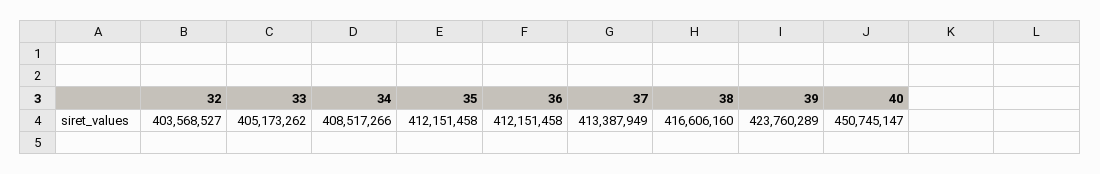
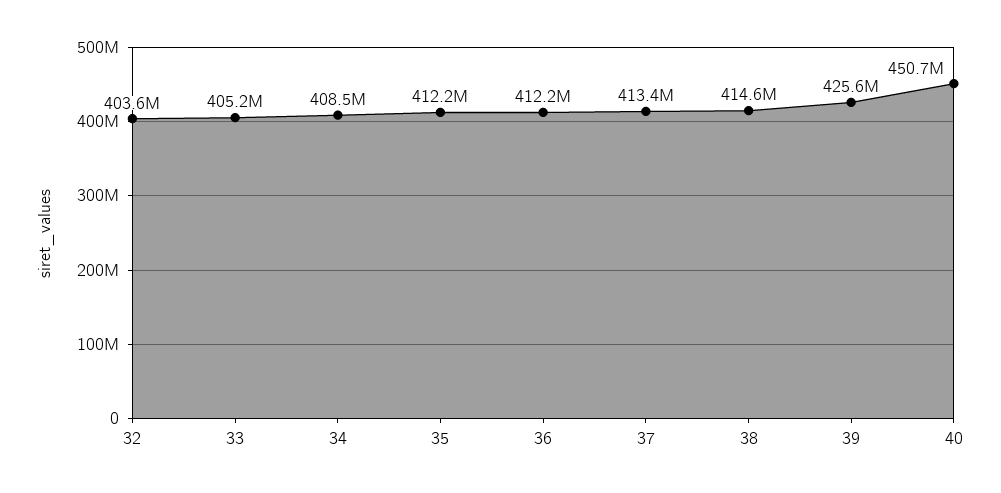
  {
    "32": 403568527,
    "33": 405173262,
    "34": 408517266,
    "35": 412151458,
    "36": 412151458,
    "37": 413387949,
-   "38": 416606160,
+   "38": 414600000,
-   "39": 423760289,
+   "39": 425600000,
    "40": 450745147
  }

